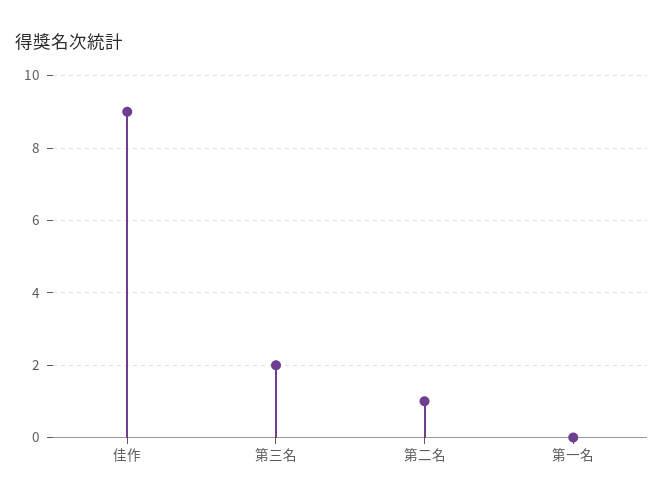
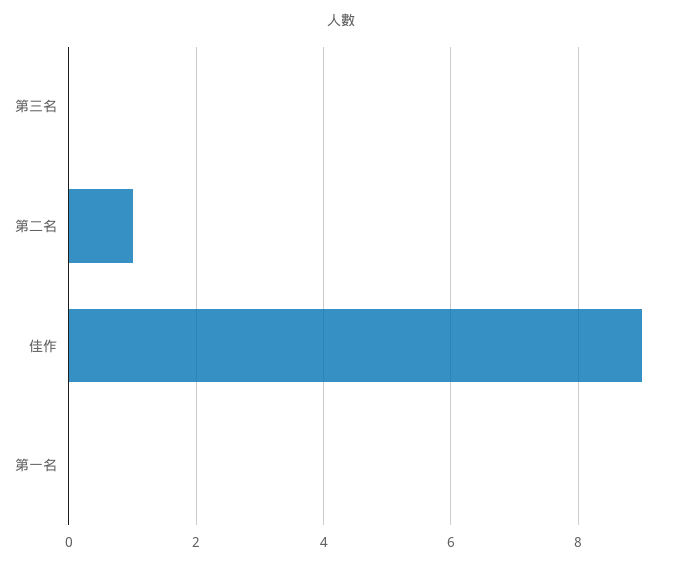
  {
    "佳作": 9,
-   "第三名": 2,
+   "第三名": 0,
    "第二名": 1,
    "第一名": 0
  }

